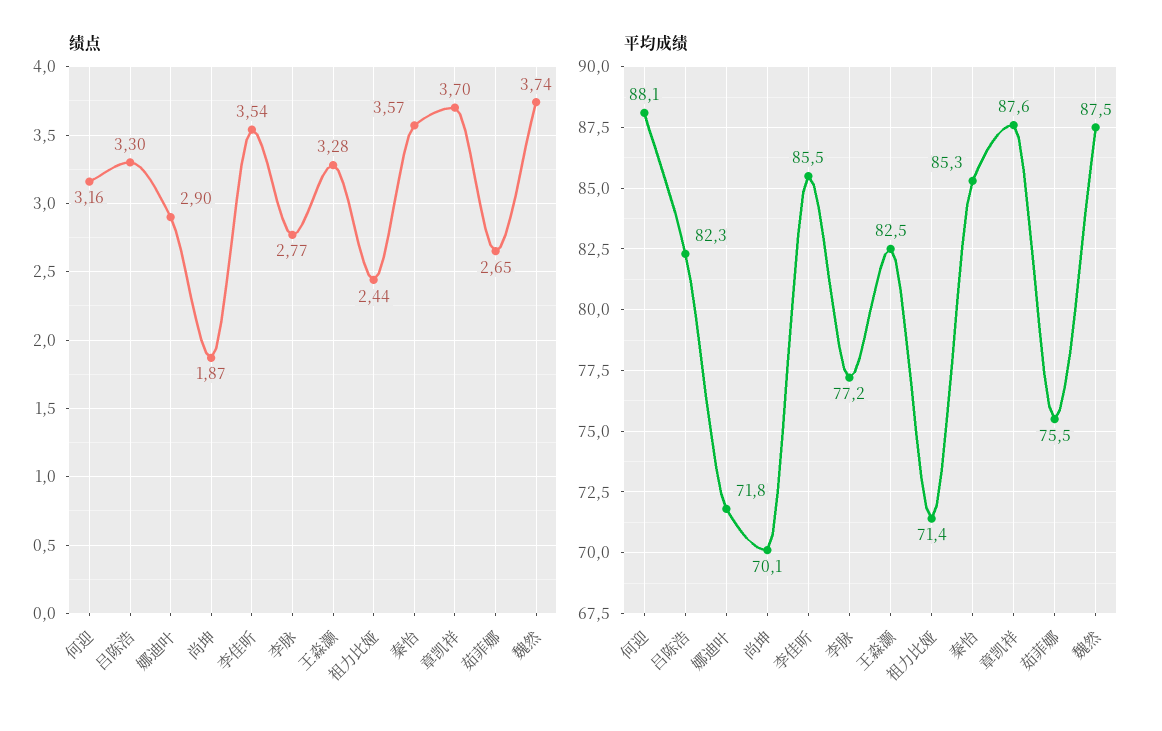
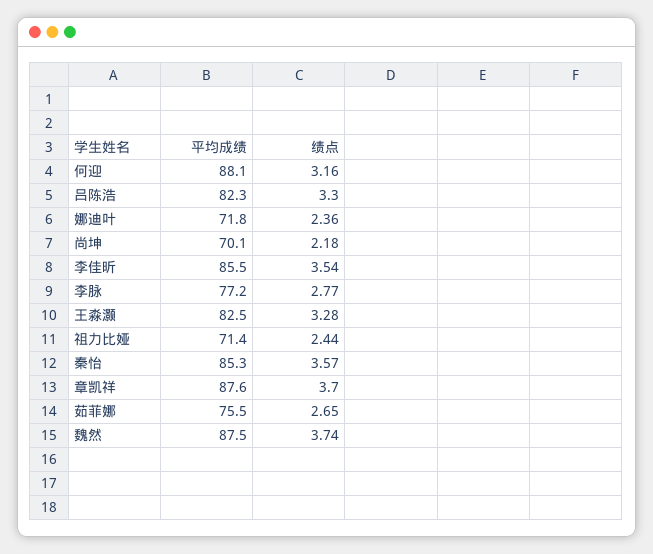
  {
    "绩点": {
      "何迎": 3.16,
      "吕陈浩": 3.3,
-     "娜迪叶": 2.9,
+     "娜迪叶": 2.36,
-     "尚坤": 1.87,
+     "尚坤": 2.18,
      "李佳昕": 3.54,
      "李脉": 2.77,
      "王淼灏": 3.28,
      "祖力比娅": 2.44,
      "秦怡": 3.57,
      "章凯祥": 3.7,
      "茹菲娜": 2.65,
      "魏然": 3.74
    },
    "平均成绩": {
      "何迎": 88.1,
      "吕陈浩": 82.3,
      "娜迪叶": 71.8,
      "尚坤": 70.1,
      "李佳昕": 85.5,
      "李脉": 77.2,
      "王淼灏": 82.5,
      "祖力比娅": 71.4,
      "秦怡": 85.3,
      "章凯祥": 87.6,
      "茹菲娜": 75.5,
      "魏然": 87.5
    }
  }

